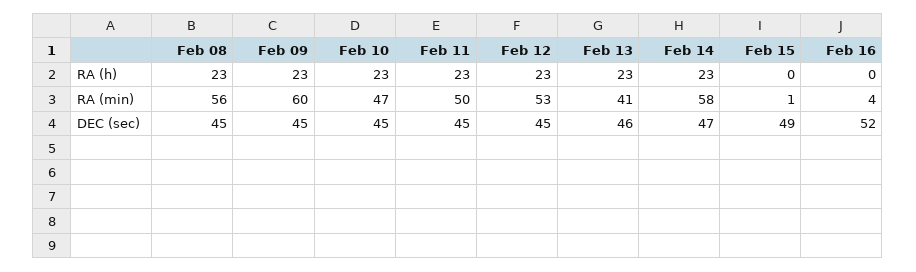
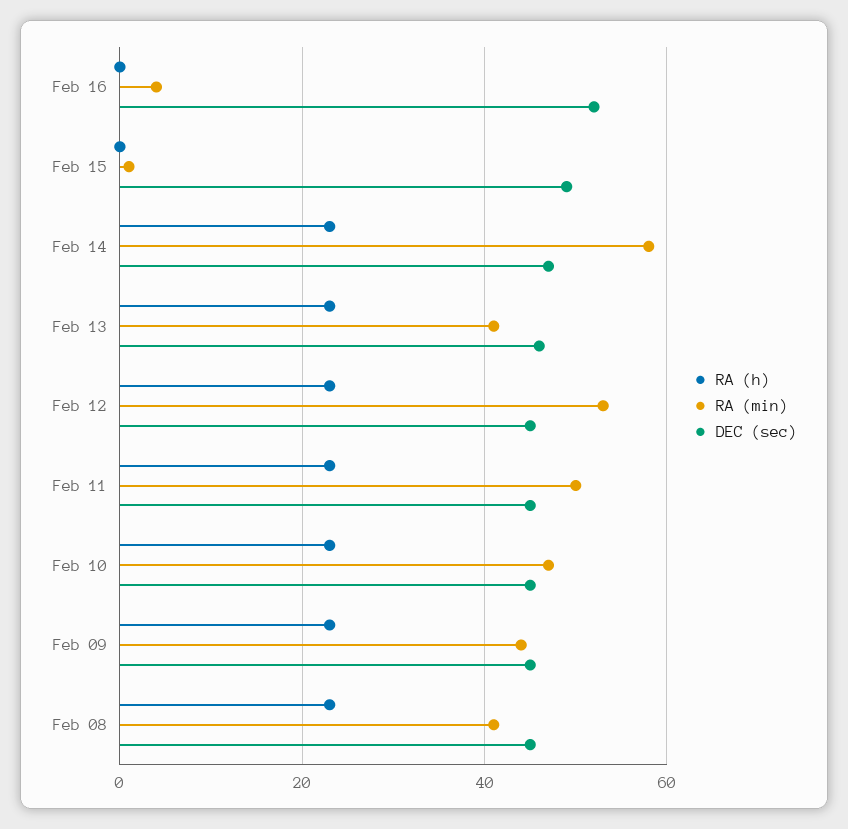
  {
    "RA (h)": {
      "Feb 08": 23,
      "Feb 09": 23,
      "Feb 10": 23,
      "Feb 11": 23,
      "Feb 12": 23,
      "Feb 13": 23,
      "Feb 14": 23,
      "Feb 15": 0,
      "Feb 16": 0
    },
    "RA (min)": {
-     "Feb 08": 56,
+     "Feb 08": 40,
-     "Feb 09": 60,
+     "Feb 09": 45,
      "Feb 10": 47,
      "Feb 11": 50,
      "Feb 12": 53,
      "Feb 13": 41,
      "Feb 14": 58,
      "Feb 15": 1,
      "Feb 16": 4
    },
    "DEC (sec)": {
      "Feb 08": 45,
      "Feb 09": 45,
      "Feb 10": 45,
      "Feb 11": 45,
      "Feb 12": 45,
      "Feb 13": 46,
      "Feb 14": 47,
      "Feb 15": 49,
      "Feb 16": 52
    }
  }

